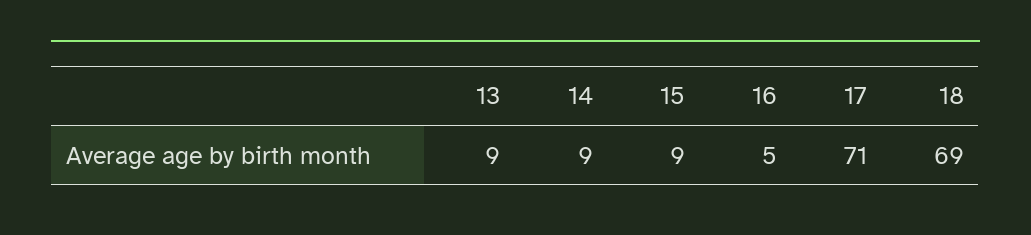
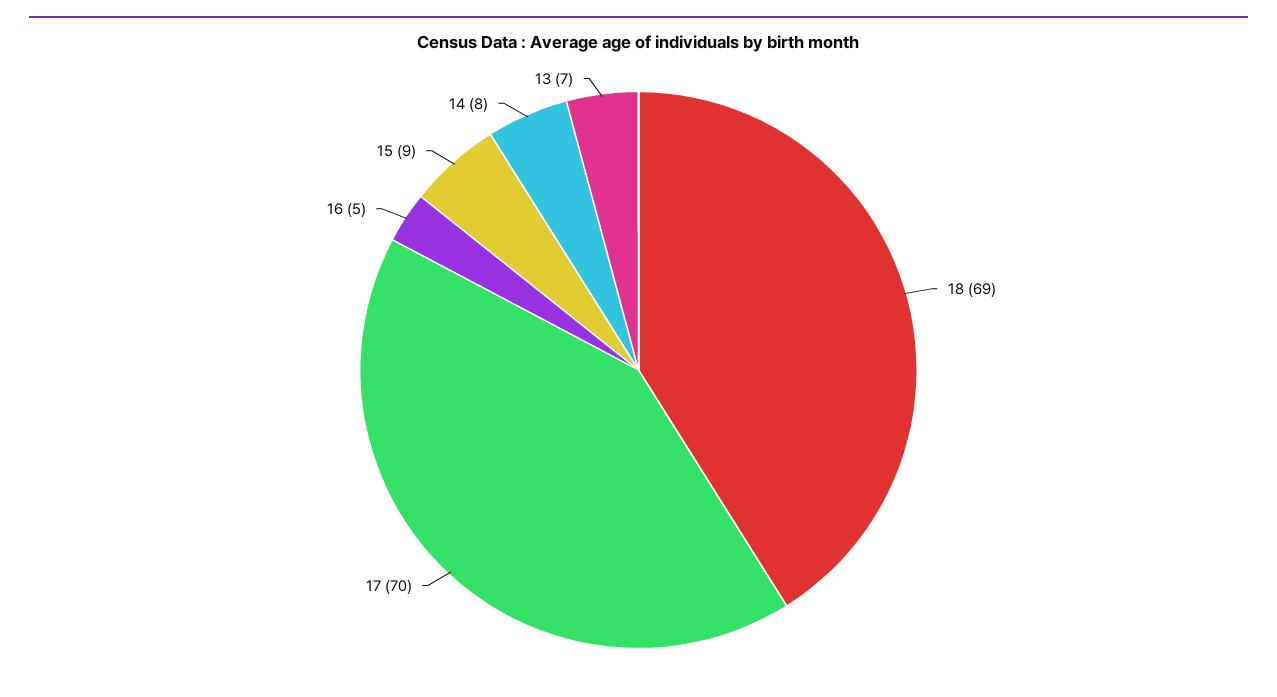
  {
-   "13": 9,
+   "13": 7,
-   "14": 9,
+   "14": 8,
    "15": 9,
    "16": 5,
-   "17": 71,
+   "17": 70,
    "18": 69
  }

